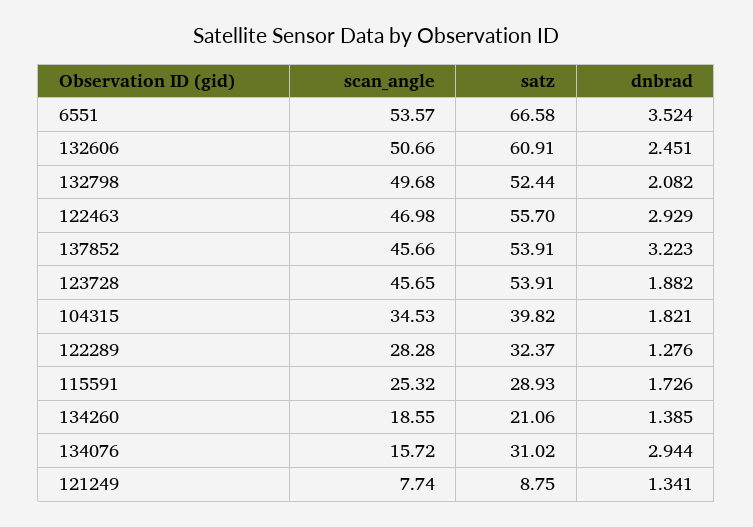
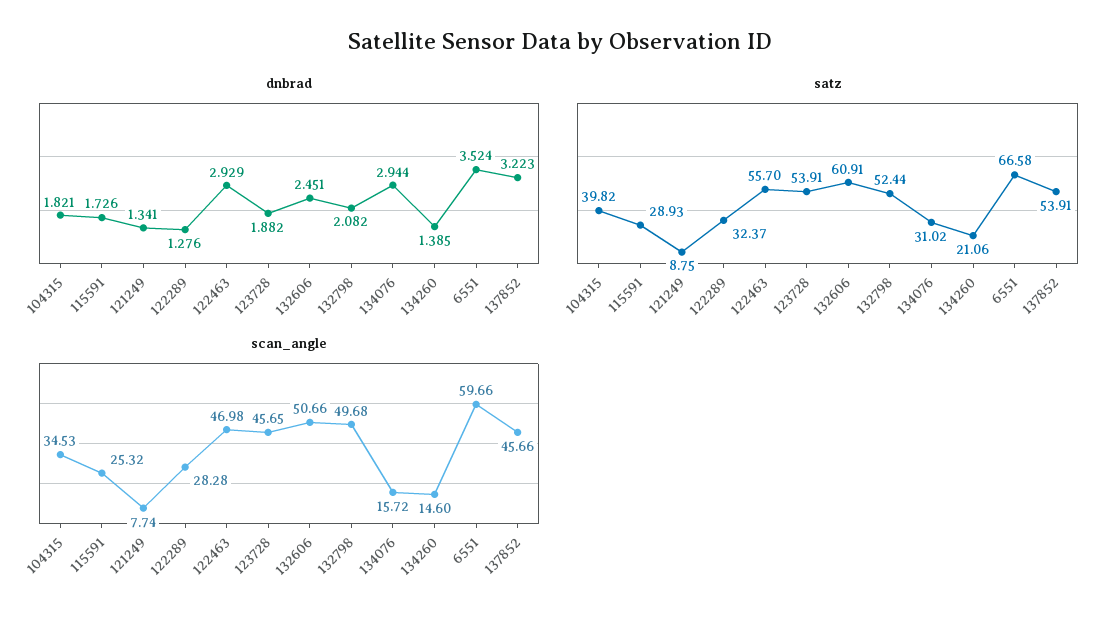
  {
    "scan_angle": {
-     "6551": 53.57,
+     "6551": 59.66,
      "132606": 50.66,
      "132798": 49.68,
      "122463": 46.98,
      "137852": 45.66,
      "123728": 45.65,
      "104315": 34.53,
      "122289": 28.28,
      "115591": 25.32,
-     "134260": 18.55,
+     "134260": 14.6,
      "134076": 15.72,
      "121249": 7.74
    },
    "satz": {
      "6551": 66.58,
      "132606": 60.91,
      "132798": 52.44,
      "122463": 55.7,
      "137852": 53.91,
      "123728": 53.91,
      "104315": 39.82,
      "122289": 32.37,
      "115591": 28.93,
      "134260": 21.06,
      "134076": 31.02,
      "121249": 8.75
    },
    "dnbrad": {
      "6551": 3.524,
      "132606": 2.451,
      "132798": 2.082,
      "122463": 2.929,
      "137852": 3.223,
      "123728": 1.882,
      "104315": 1.821,
      "122289": 1.276,
      "115591": 1.726,
      "134260": 1.385,
      "134076": 2.944,
      "121249": 1.341
    }
  }

